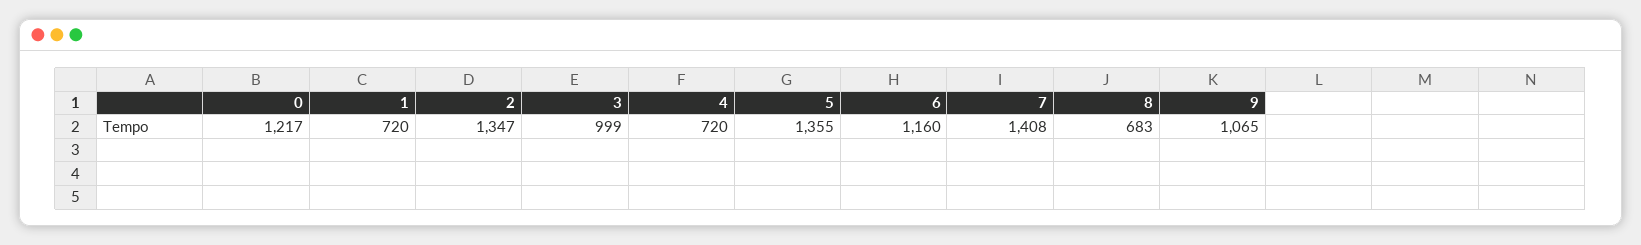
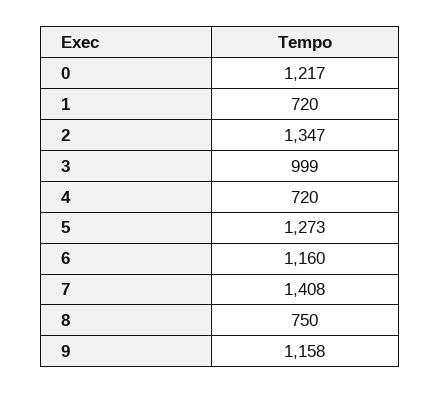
  {
    "0": 1217,
    "1": 720,
    "2": 1347,
    "3": 999,
    "4": 720,
-   "5": 1355,
+   "5": 1273,
    "6": 1160,
    "7": 1408,
-   "8": 683,
+   "8": 750,
-   "9": 1065
+   "9": 1158
  }

